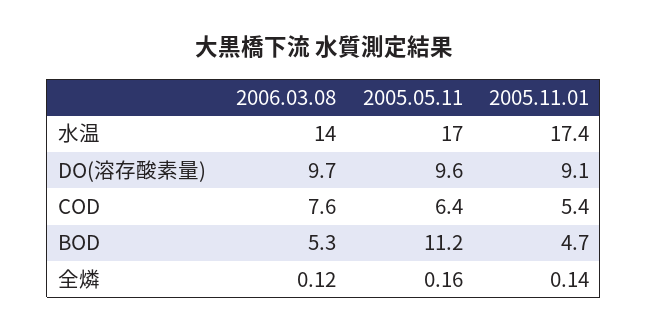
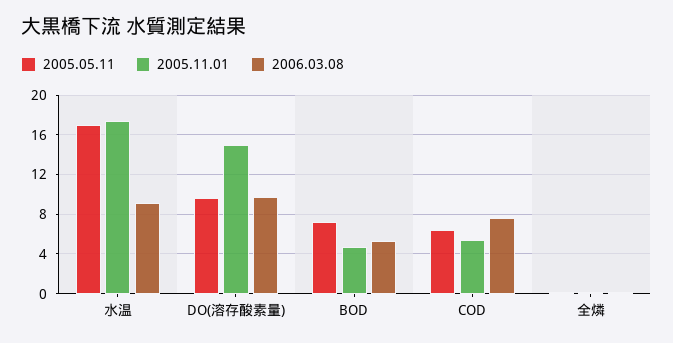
  {
    "2006.03.08": {
-     "水温": 14,
+     "水温": 9,
      "DO(溶存酸素量)": 9.7,
      "COD": 7.6,
      "BOD": 5.3,
      "全燐": 0.12
    },
    "2005.05.11": {
      "水温": 17,
      "DO(溶存酸素量)": 9.6,
      "COD": 6.4,
-     "BOD": 11.2,
+     "BOD": 7,
      "全燐": 0.16
    },
    "2005.11.01": {
      "水温": 17.4,
-     "DO(溶存酸素量)": 9.1,
+     "DO(溶存酸素量)": 15,
      "COD": 5.4,
      "BOD": 4.7,
      "全燐": 0.14
    }
  }

